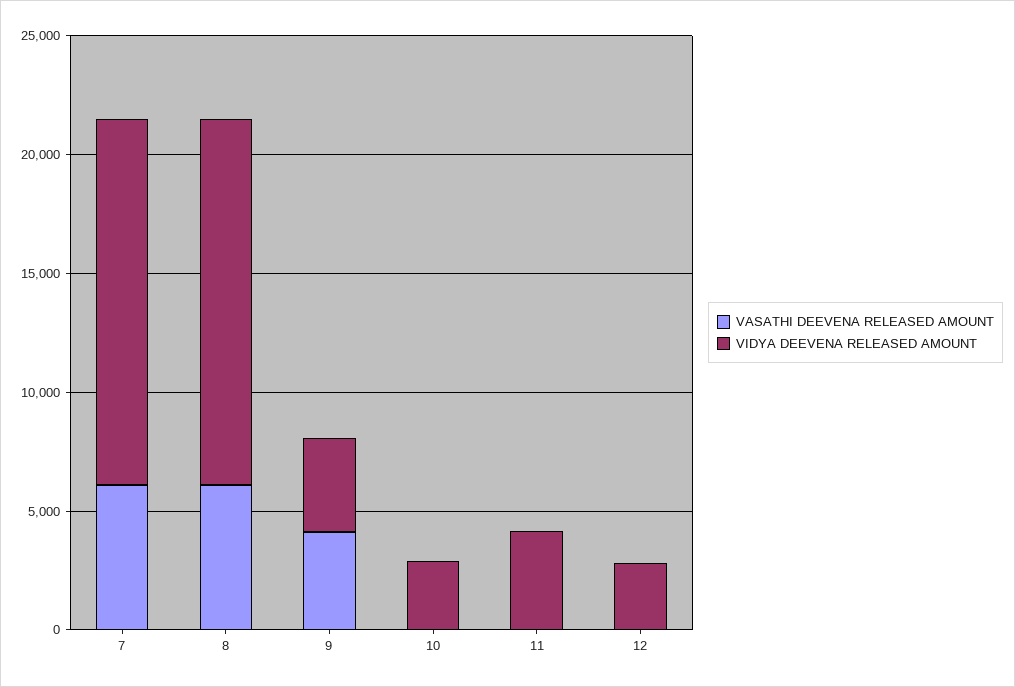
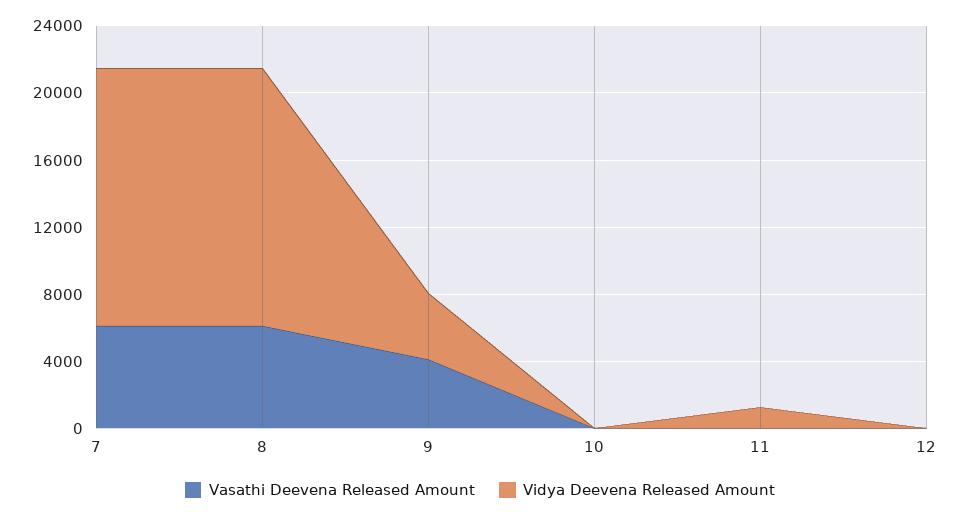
  {
    "VASATHI DEEVENA RELEASED AMOUNT": {
      "7": 6000,
      "8": 6000,
      "9": 4000,
      "10": 0,
      "11": 0,
      "12": 0
    },
    "VIDYA DEEVENA RELEASED AMOUNT": {
      "7": 15000,
      "8": 15000,
      "9": 4000,
-     "10": 3000,
+     "10": 0,
-     "11": 4000,
+     "11": 1000,
-     "12": 3000
+     "12": 0
    }
  }

